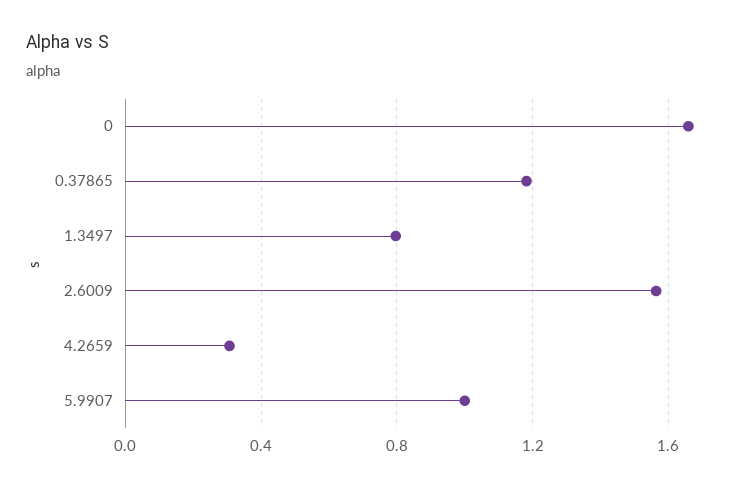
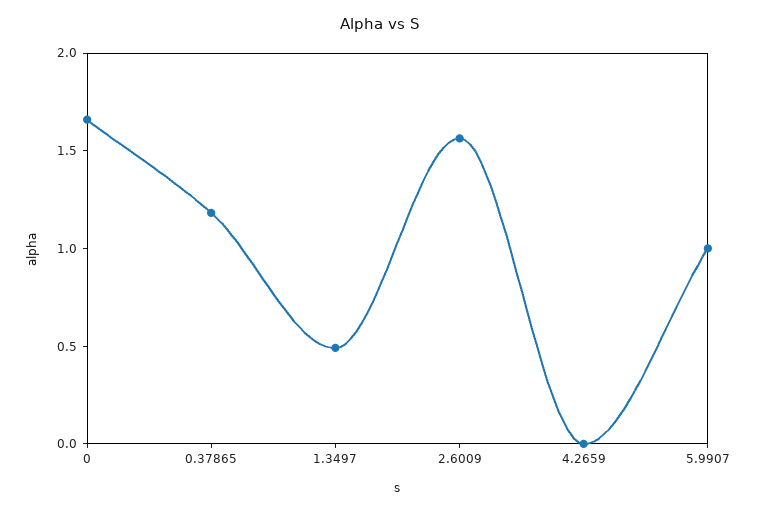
  {
    "0": 1.65,
    "0.37865": 1.2,
-   "1.3497": 0.8,
+   "1.3497": 0.5,
    "2.6009": 1.55,
-   "4.2659": 0.3,
+   "4.2659": 0,
    "5.9907": 1
  }

